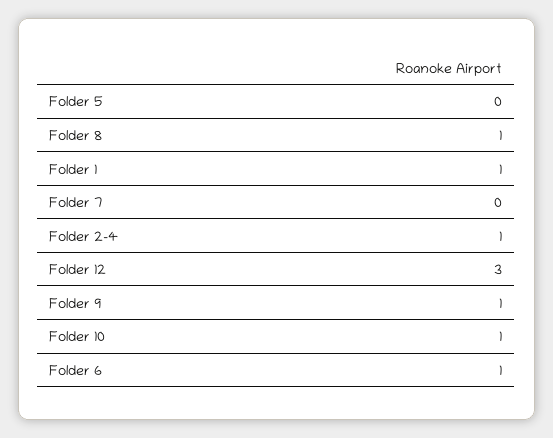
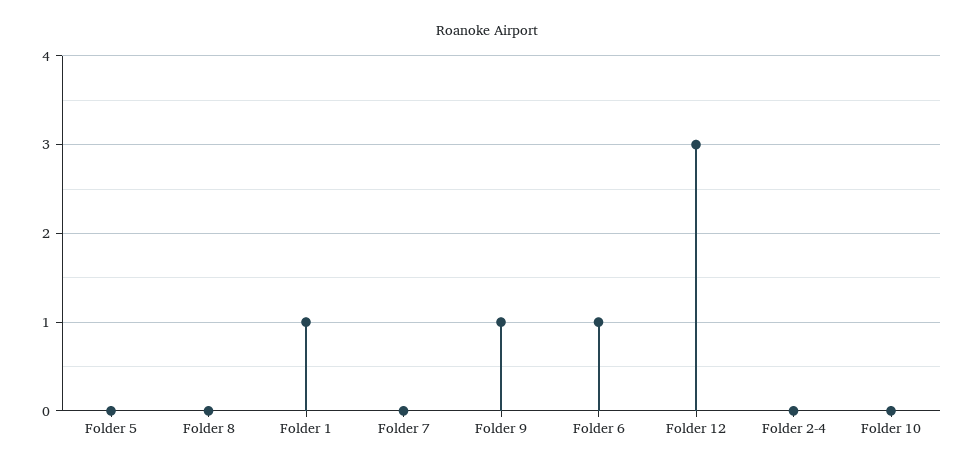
  {
    "Folder 5": 0,
-   "Folder 8": 1,
+   "Folder 8": 0,
    "Folder 1": 1,
    "Folder 7": 0,
-   "Folder 2-4": 1,
+   "Folder 2-4": 0,
    "Folder 12": 3,
    "Folder 9": 1,
-   "Folder 10": 1,
+   "Folder 10": 0,
    "Folder 6": 1
  }

